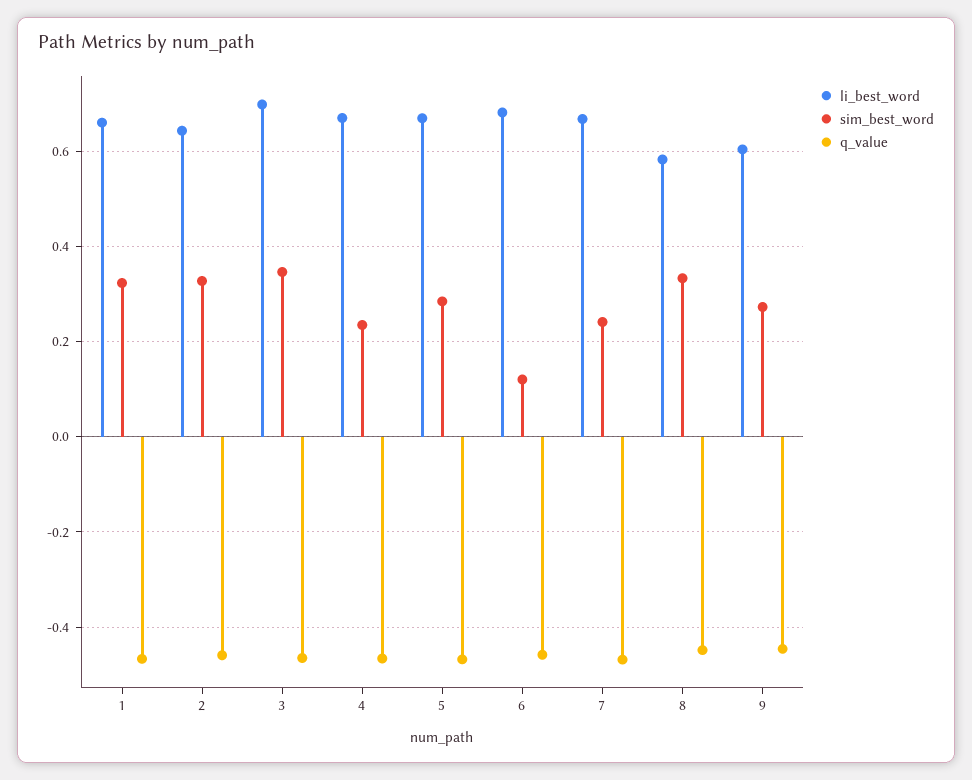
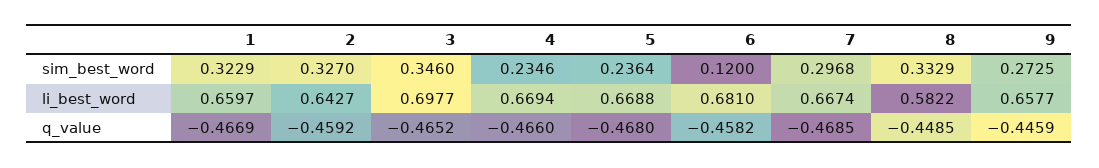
  {
    "li_best_word": {
      "1": 0.6597,
      "2": 0.6427,
      "3": 0.6977,
      "4": 0.6694,
      "5": 0.6688,
      "6": 0.681,
      "7": 0.6674,
      "8": 0.5822,
-     "9": 0.6
+     "9": 0.6577
    },
    "sim_best_word": {
      "1": 0.3229,
      "2": 0.327,
      "3": 0.346,
      "4": 0.2346,
-     "5": 0.28,
+     "5": 0.2364,
      "6": 0.12,
-     "7": 0.24,
+     "7": 0.2968,
      "8": 0.3329,
      "9": 0.2725
    },
    "q_value": {
      "1": -0.4669,
      "2": -0.4592,
      "3": -0.4652,
      "4": -0.466,
      "5": -0.468,
      "6": -0.4582,
      "7": -0.4685,
      "8": -0.4485,
      "9": -0.4459
    }
  }

